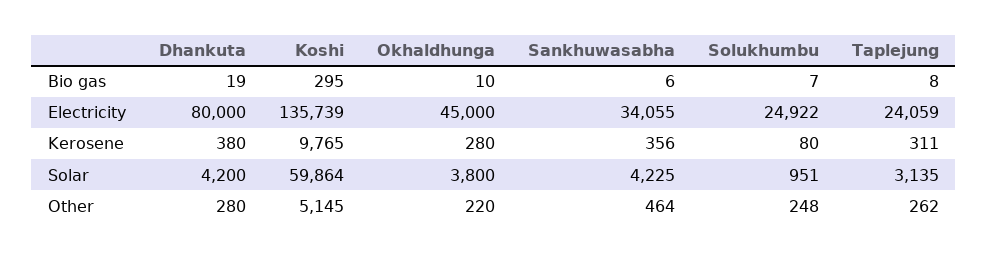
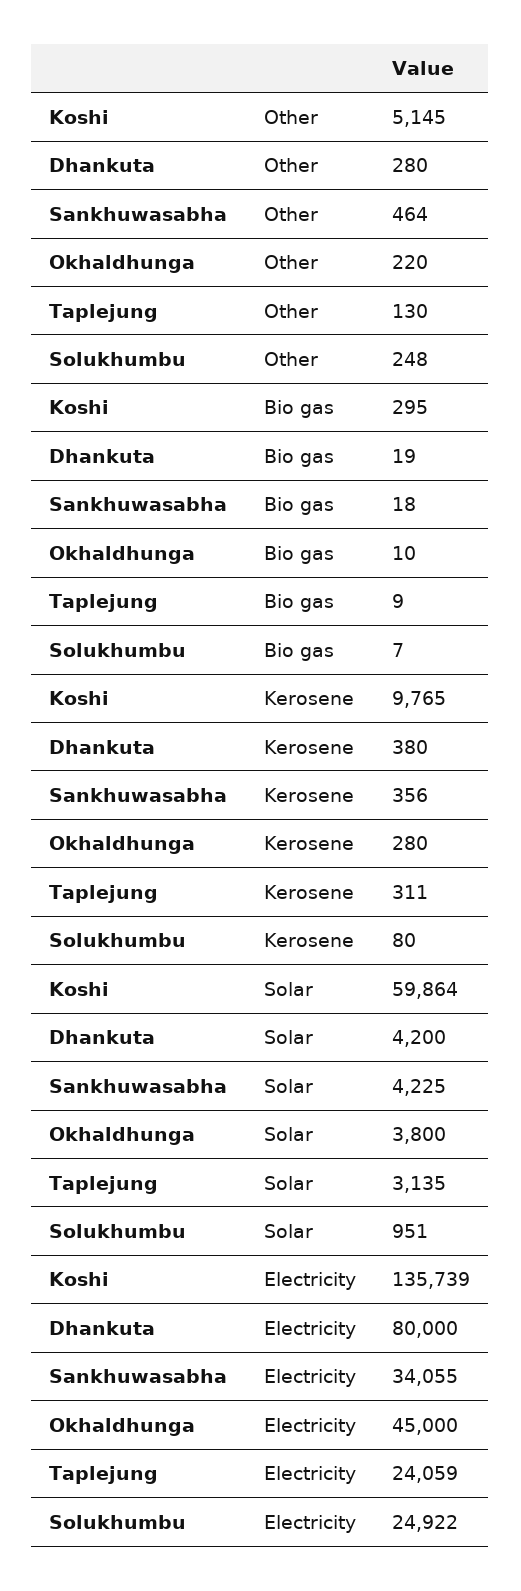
  {
    "Dhankuta": {
      "Bio gas": 19,
      "Electricity": 80000,
      "Kerosene": 380,
      "Solar": 4200,
      "Other": 280
    },
    "Koshi": {
      "Bio gas": 295,
      "Electricity": 135739,
      "Kerosene": 9765,
      "Solar": 59864,
      "Other": 5145
    },
    "Okhaldhunga": {
      "Bio gas": 10,
      "Electricity": 45000,
      "Kerosene": 280,
      "Solar": 3800,
      "Other": 220
    },
    "Sankhuwasabha": {
-     "Bio gas": 6,
+     "Bio gas": 18,
      "Electricity": 34055,
      "Kerosene": 356,
      "Solar": 4225,
      "Other": 464
    },
    "Solukhumbu": {
      "Bio gas": 7,
      "Electricity": 24922,
      "Kerosene": 80,
      "Solar": 951,
      "Other": 248
    },
    "Taplejung": {
-     "Bio gas": 8,
+     "Bio gas": 9,
      "Electricity": 24059,
      "Kerosene": 311,
      "Solar": 3135,
-     "Other": 262
+     "Other": 130
    }
  }

